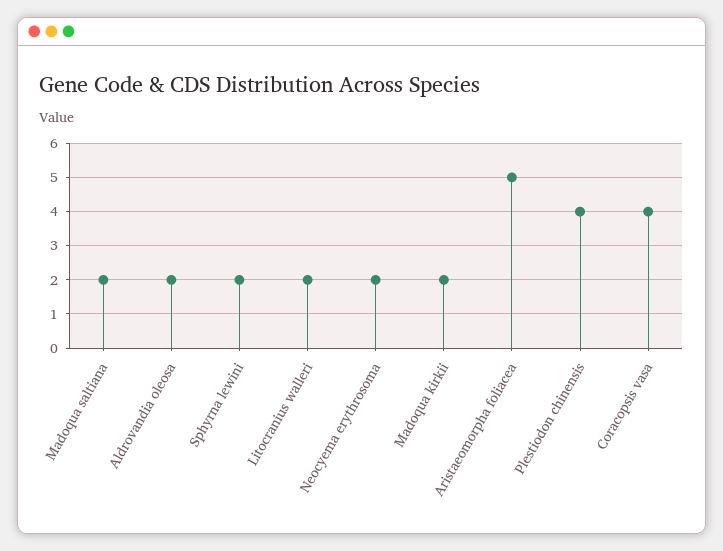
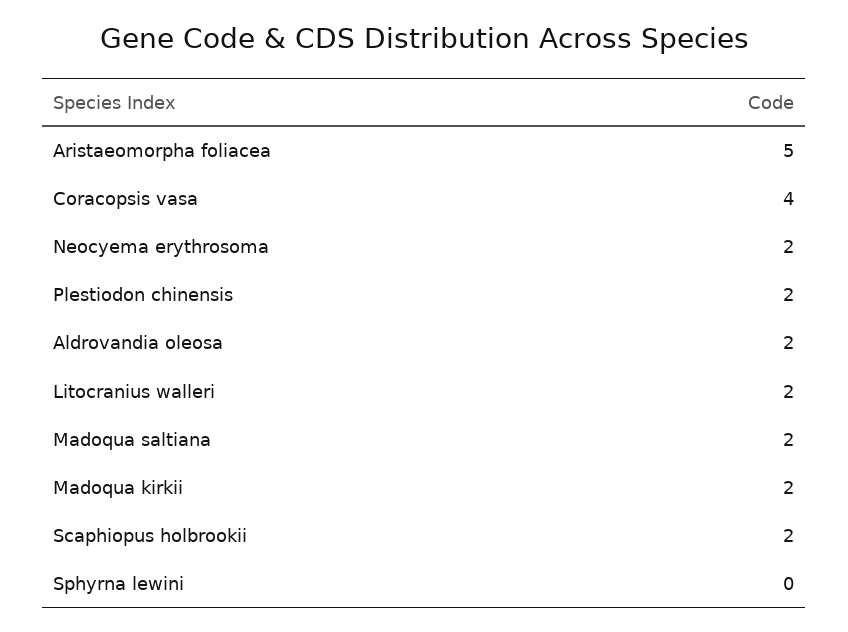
  {
    "Madoqua saltiana": 2,
    "Aldrovandia oleosa": 2,
-   "Sphyrna lewini": 2,
+   "Sphyrna lewini": 0,
    "Litocranius walleri": 2,
    "Neocyema erythrosoma": 2,
    "Madoqua kirkii": 2,
    "Aristaeomorpha foliacea": 5,
-   "Plestiodon chinensis": 4,
+   "Plestiodon chinensis": 2,
-   "Coracopsis vasa": 4
+   "Coracopsis vasa": 4,
+   "Scaphiopus holbrookii": 2
  }

